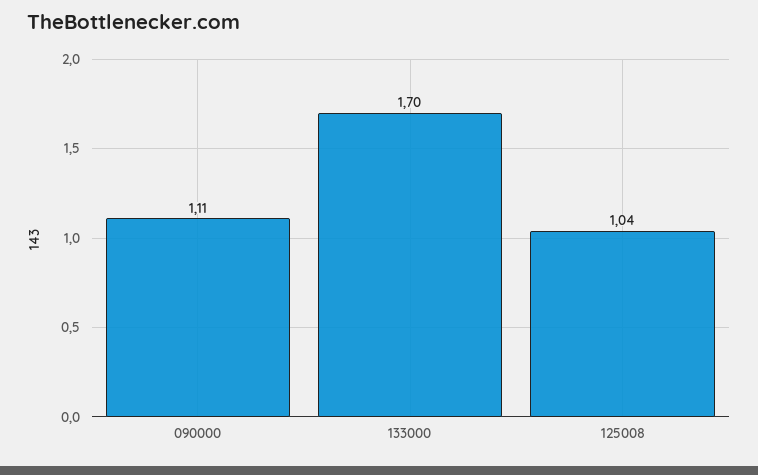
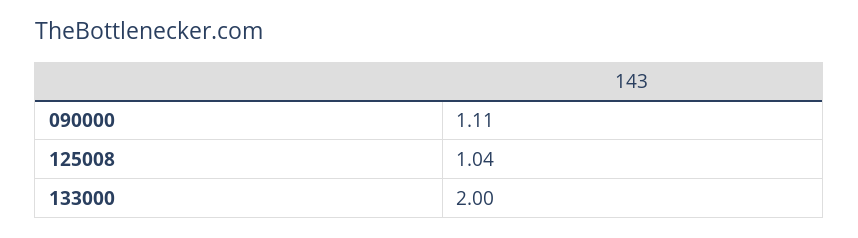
  {
    "090000": 1.11,
-   "133000": 1.7,
+   "133000": 2,
    "125008": 1.04
  }

